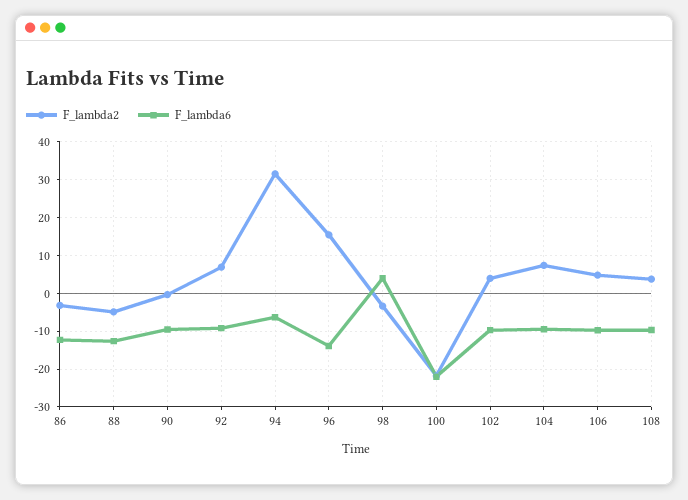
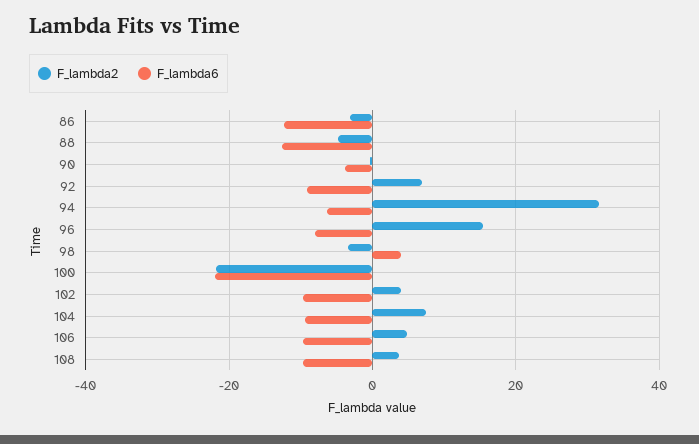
  {
    "F_lambda2": {
      "86": -4,
      "88": -4,
      "90": 0,
      "92": 6,
      "94": 32,
      "96": 16,
      "98": -4,
      "100": -22,
      "102": 4,
      "104": 8,
      "106": 4,
      "108": 4
    },
    "F_lambda6": {
      "86": -12,
      "88": -12,
-     "90": -10,
+     "90": -4,
      "92": -10,
      "94": -6,
-     "96": -14,
+     "96": -8,
      "98": 4,
      "100": -22,
      "102": -10,
      "104": -10,
      "106": -10,
      "108": -10
    }
  }

